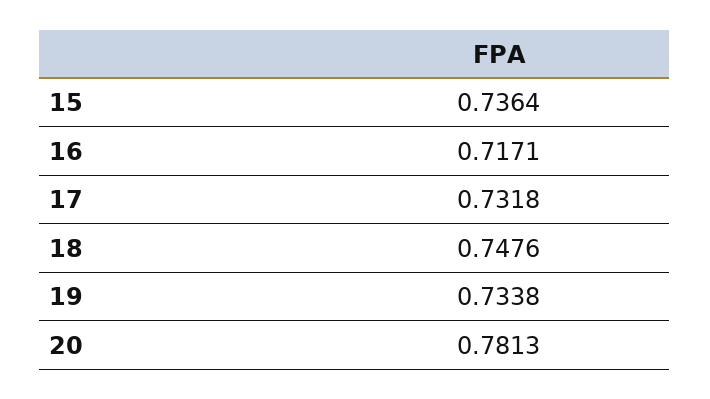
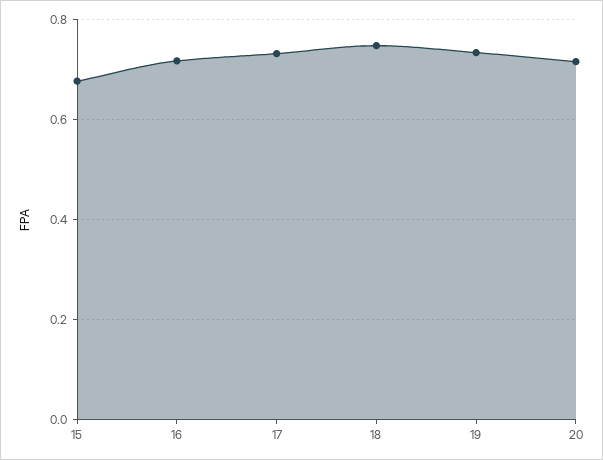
  {
-   "15": 0.7364,
+   "15": 0.68,
    "16": 0.7171,
    "17": 0.7318,
    "18": 0.7476,
    "19": 0.7338,
-   "20": 0.7813
+   "20": 0.72
  }

